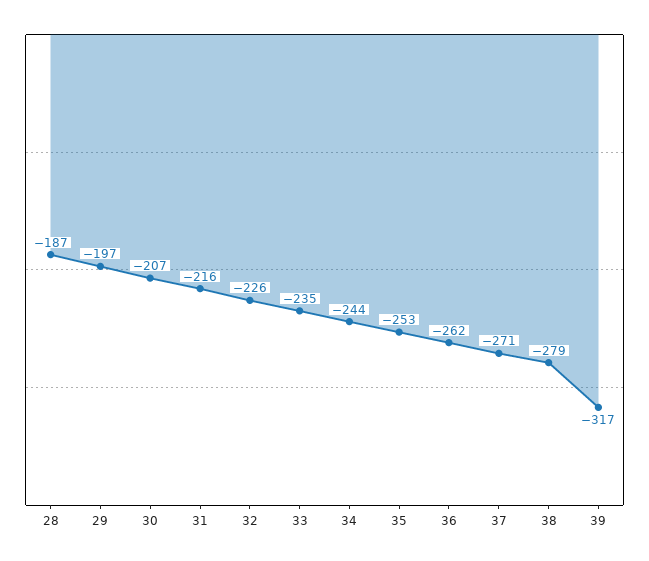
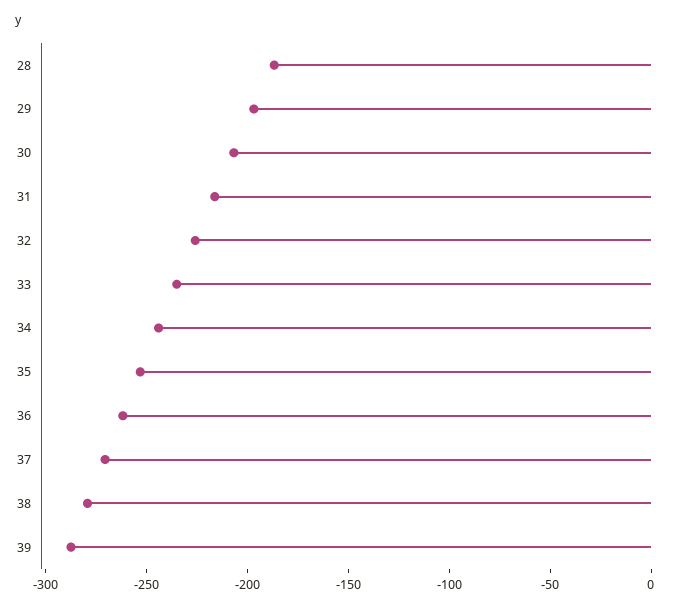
  {
    "28": -187,
    "29": -197,
    "30": -207,
    "31": -216,
    "32": -226,
    "33": -235,
    "34": -244,
    "35": -253,
    "36": -262,
    "37": -271,
    "38": -279,
-   "39": -317
+   "39": -290
  }

